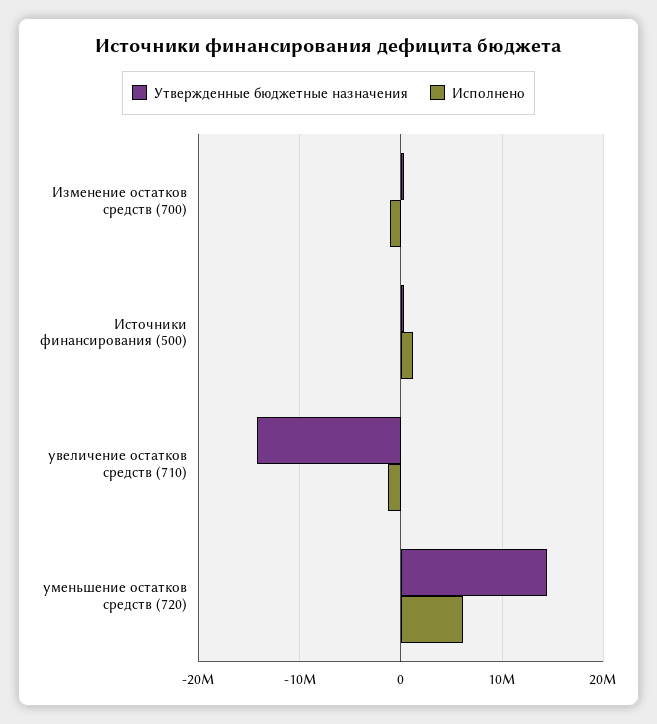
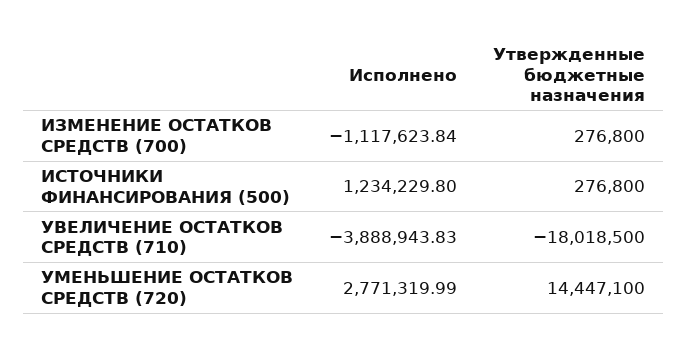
  {
    "Утвержденные бюджетные назначения": {
      "Изменение остатков средств (700)": 276800,
      "Источники финансирования (500)": 276800,
-     "увеличение остатков средств (710)": -14000000,
+     "увеличение остатков средств (710)": -18018500,
      "уменьшение остатков средств (720)": 14447100
    },
    "Исполнено": {
      "Изменение остатков средств (700)": -1117623.84,
      "Источники финансирования (500)": 1234229.8,
-     "увеличение остатков средств (710)": -1000000,
+     "увеличение остатков средств (710)": -3888943.83,
-     "уменьшение остатков средств (720)": 6000000
+     "уменьшение остатков средств (720)": 2771319.99
    }
  }

